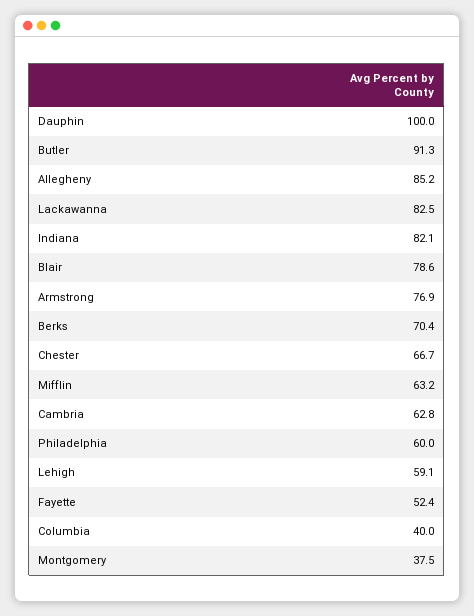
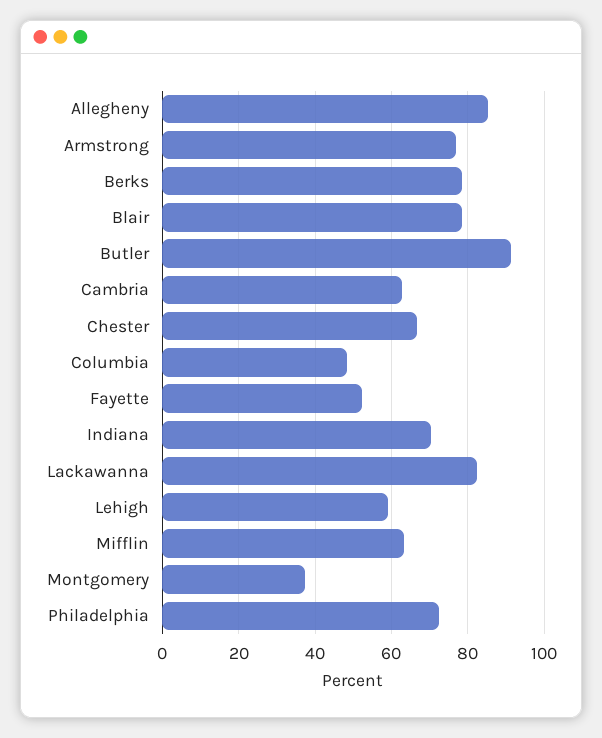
  {
-   "Dauphin": 100,
    "Butler": 91.3,
    "Allegheny": 85.2,
    "Lackawanna": 82.5,
-   "Indiana": 82.1,
+   "Indiana": 70,
    "Blair": 78.6,
    "Armstrong": 76.9,
-   "Berks": 70.4,
+   "Berks": 78,
    "Chester": 66.7,
    "Mifflin": 63.2,
    "Cambria": 62.8,
-   "Philadelphia": 60,
+   "Philadelphia": 72,
    "Lehigh": 59.1,
    "Fayette": 52.4,
-   "Columbia": 40,
+   "Columbia": 48,
    "Montgomery": 37.5
  }

